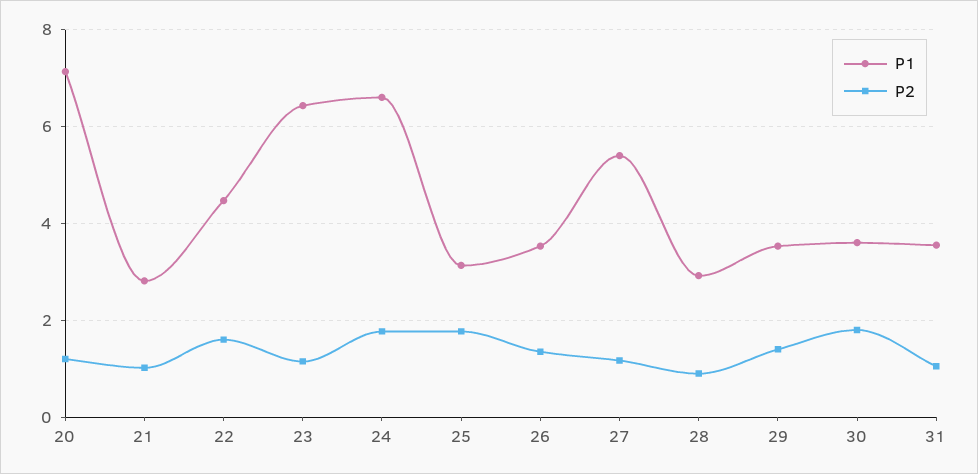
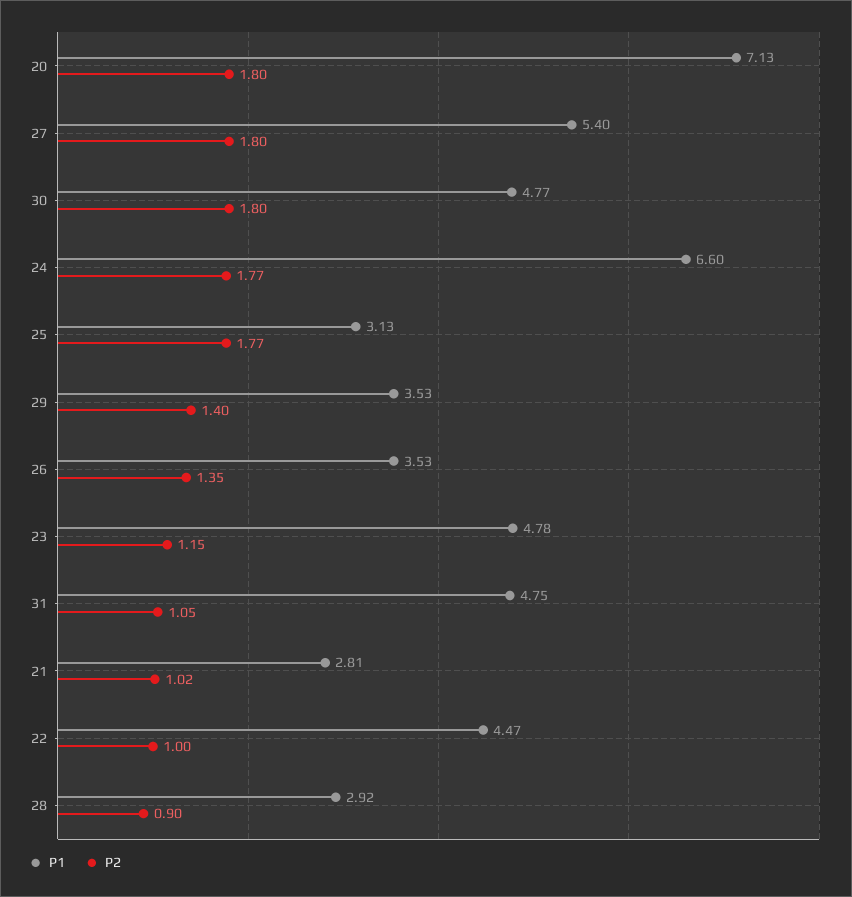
  {
    "P1": {
      "20": 7.13,
      "21": 2.81,
      "22": 4.47,
-     "23": 6.4,
+     "23": 4.78,
      "24": 6.6,
      "25": 3.13,
      "26": 3.53,
      "27": 5.4,
      "28": 2.92,
      "29": 3.53,
-     "30": 3.6,
+     "30": 4.77,
-     "31": 3.6
+     "31": 4.75
    },
    "P2": {
-     "20": 1.2,
+     "20": 1.8,
      "21": 1.02,
-     "22": 1.6,
+     "22": 1,
      "23": 1.15,
      "24": 1.77,
      "25": 1.77,
      "26": 1.35,
-     "27": 1.2,
+     "27": 1.8,
      "28": 0.9,
      "29": 1.4,
      "30": 1.8,
      "31": 1.05
    }
  }

